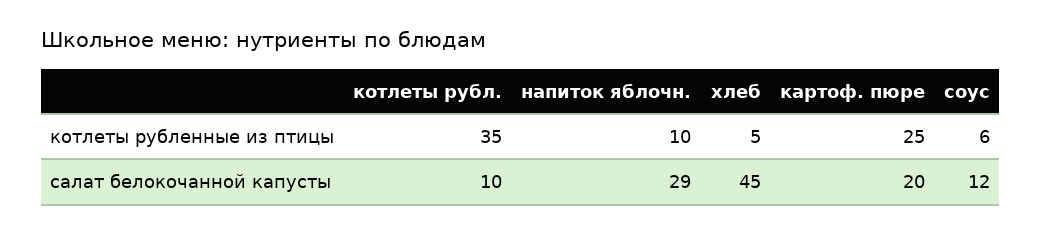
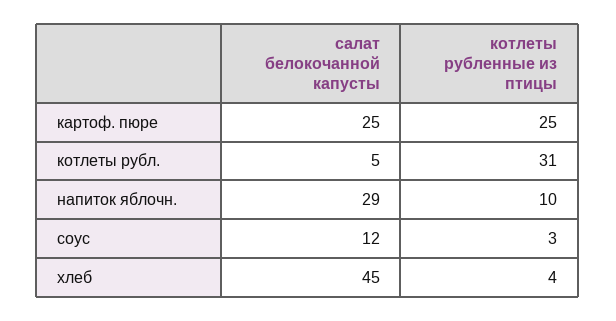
  {
    "котлеты рубл.": {
-     "котлеты рубленные из птицы": 35,
+     "котлеты рубленные из птицы": 31,
-     "салат белокочанной капусты": 10
+     "салат белокочанной капусты": 5
    },
    "напиток яблочн.": {
      "котлеты рубленные из птицы": 10,
      "салат белокочанной капусты": 29
    },
    "хлеб": {
-     "котлеты рубленные из птицы": 5,
+     "котлеты рубленные из птицы": 4,
      "салат белокочанной капусты": 45
    },
    "картоф. пюре": {
      "котлеты рубленные из птицы": 25,
-     "салат белокочанной капусты": 20
+     "салат белокочанной капусты": 25
    },
    "соус": {
-     "котлеты рубленные из птицы": 6,
+     "котлеты рубленные из птицы": 3,
      "салат белокочанной капусты": 12
    }
  }

